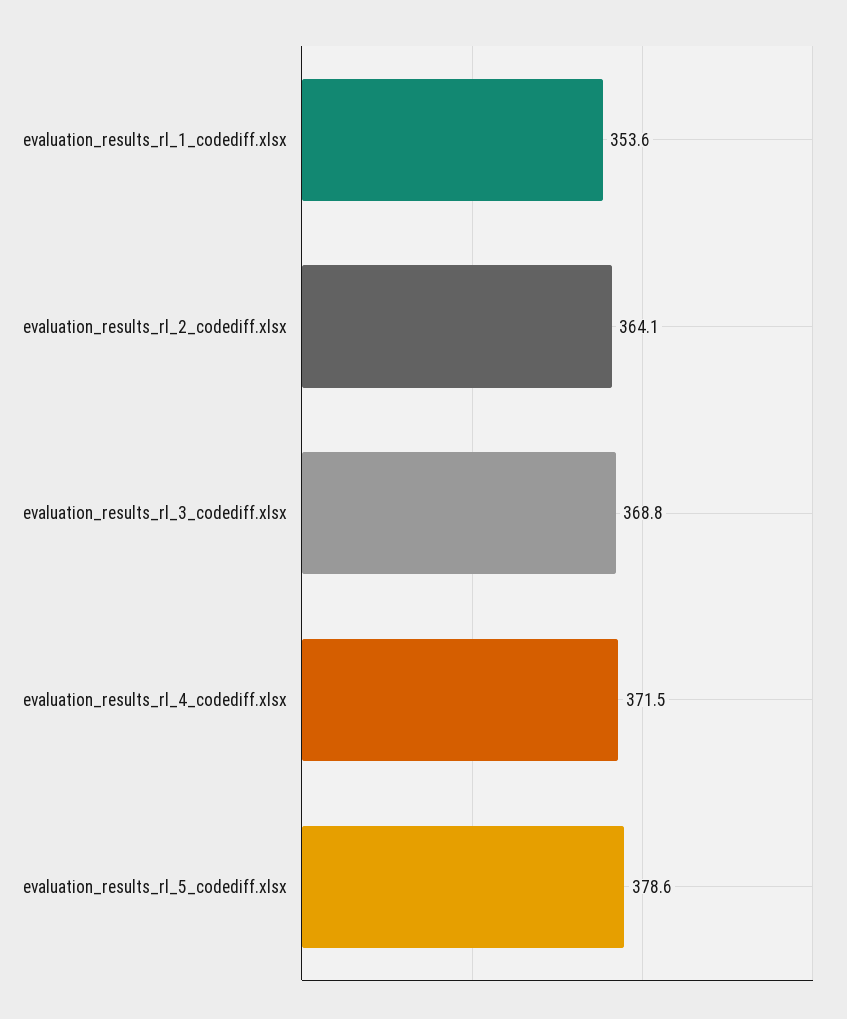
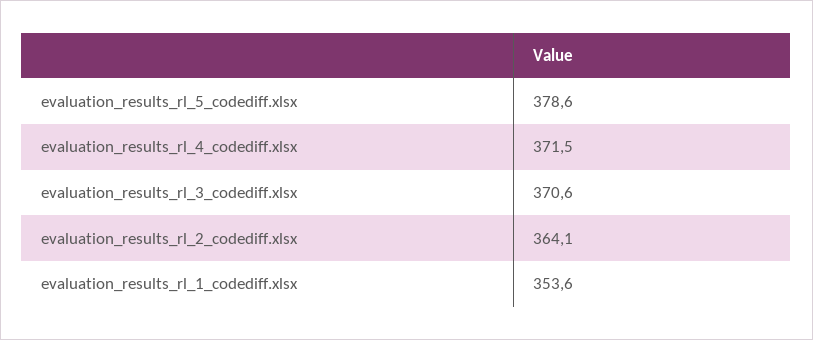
  {
    "evaluation_results_rl_1_codediff.xlsx": 353.6,
    "evaluation_results_rl_2_codediff.xlsx": 364.1,
-   "evaluation_results_rl_3_codediff.xlsx": 368.8,
+   "evaluation_results_rl_3_codediff.xlsx": 370.6,
    "evaluation_results_rl_4_codediff.xlsx": 371.5,
    "evaluation_results_rl_5_codediff.xlsx": 378.6
  }

